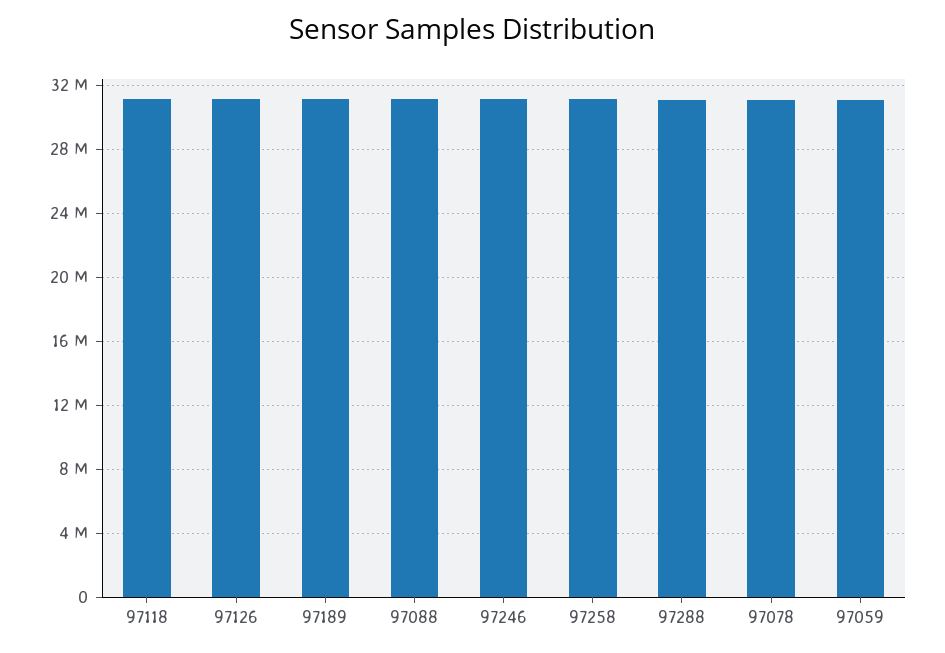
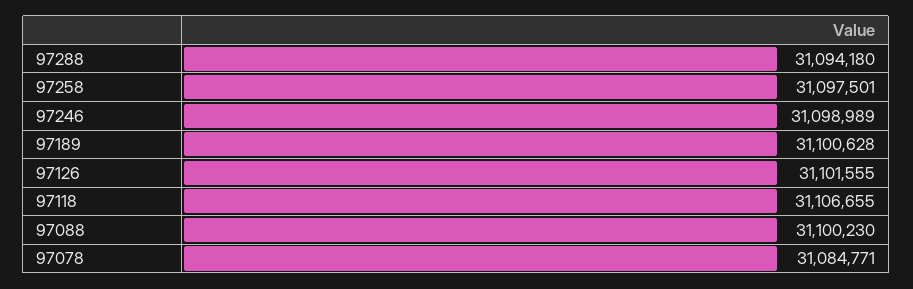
  {
    "97118": 31106655,
    "97126": 31101555,
    "97189": 31100628,
    "97088": 31100230,
    "97246": 31098989,
    "97258": 31097501,
    "97288": 31094180,
-   "97078": 31084771,
+   "97078": 31084771
-   "97059": 31000000
  }

